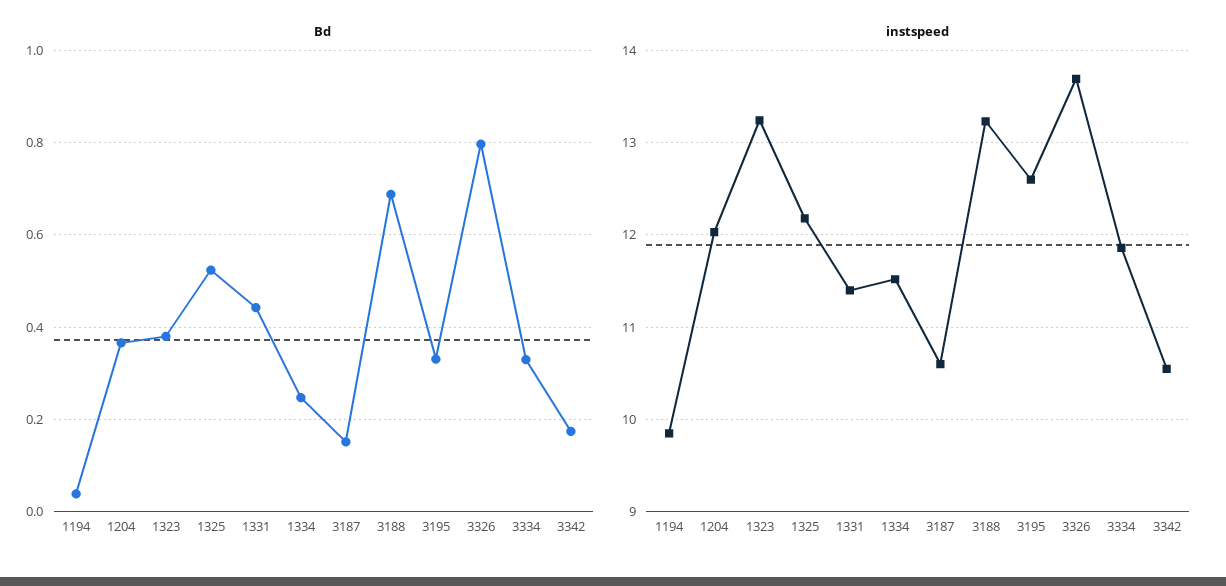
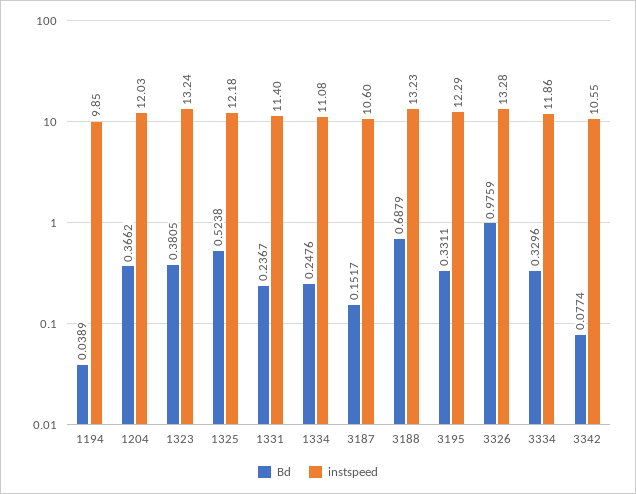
  {
    "Bd": {
      "1194": 0.0389,
      "1204": 0.3662,
      "1323": 0.3805,
      "1325": 0.5238,
-     "1331": 0.44,
+     "1331": 0.2367,
      "1334": 0.2476,
      "3187": 0.1517,
      "3188": 0.6879,
      "3195": 0.3311,
-     "3326": 0.8,
+     "3326": 0.9759,
      "3334": 0.3296,
-     "3342": 0.18
+     "3342": 0.0774
    },
    "instspeed": {
      "1194": 9.85,
      "1204": 12.03,
      "1323": 13.24,
      "1325": 12.18,
      "1331": 11.4,
-     "1334": 11.5,
+     "1334": 11.08,
      "3187": 10.6,
      "3188": 13.23,
-     "3195": 12.6,
+     "3195": 12.29,
-     "3326": 13.7,
+     "3326": 13.28,
      "3334": 11.86,
      "3342": 10.55
    }
  }

